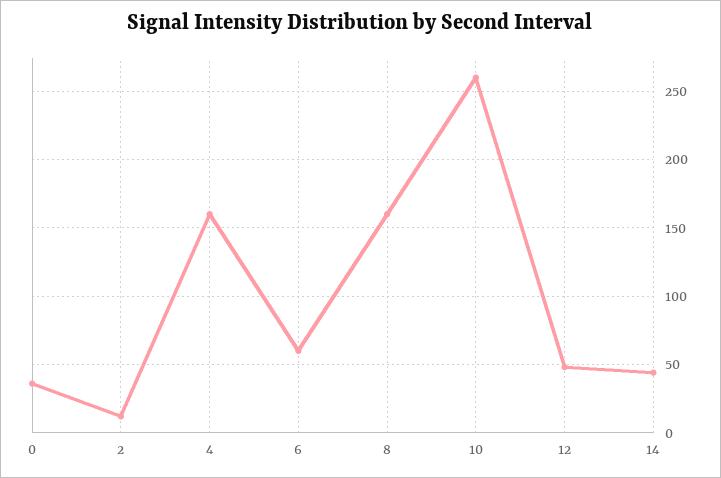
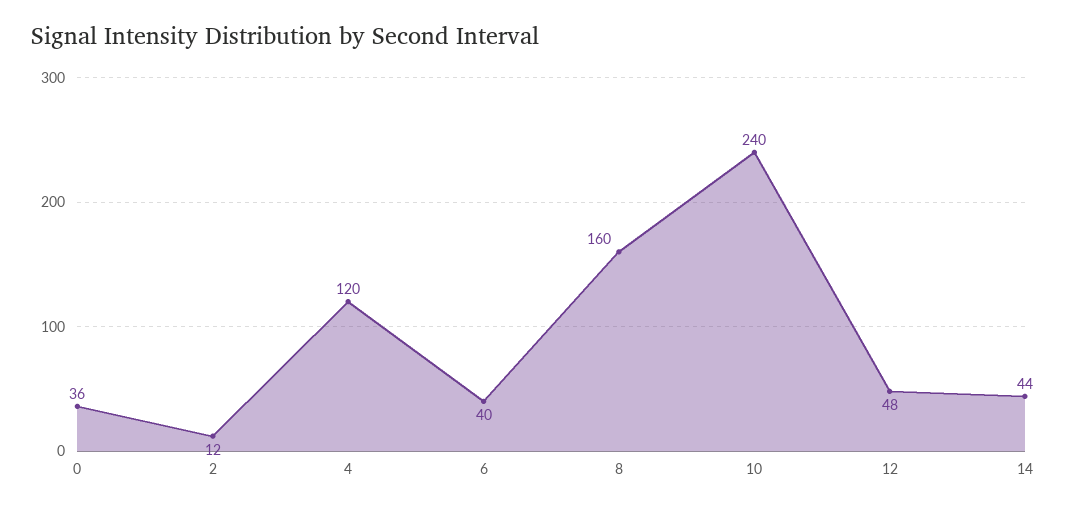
  {
    "0": 36,
    "2": 12,
-   "4": 160,
+   "4": 120,
-   "6": 60,
+   "6": 40,
    "8": 160,
-   "10": 260,
+   "10": 240,
    "12": 48,
    "14": 44
  }

